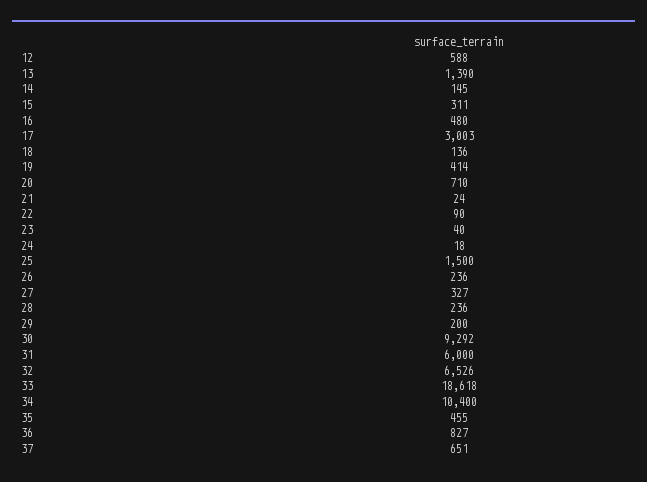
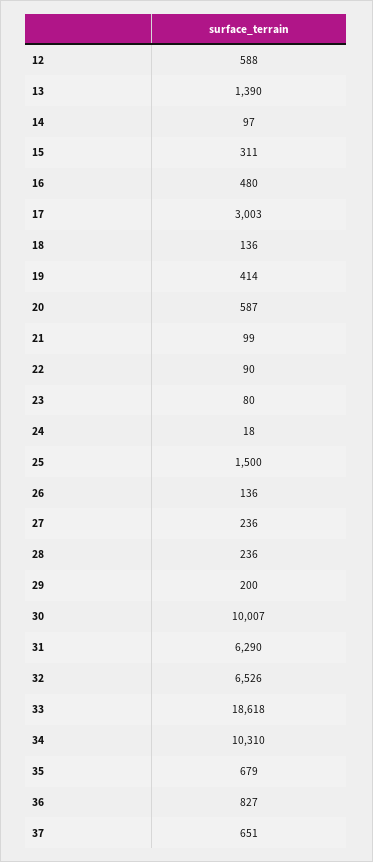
  {
    "12": 588,
    "13": 1390,
-   "14": 145,
+   "14": 97,
    "15": 311,
    "16": 480,
    "17": 3003,
    "18": 136,
    "19": 414,
-   "20": 710,
+   "20": 587,
-   "21": 24,
+   "21": 99,
    "22": 90,
-   "23": 40,
+   "23": 80,
    "24": 18,
    "25": 1500,
-   "26": 236,
+   "26": 136,
-   "27": 327,
+   "27": 236,
    "28": 236,
    "29": 200,
-   "30": 9292,
+   "30": 10007,
-   "31": 6000,
+   "31": 6290,
    "32": 6526,
    "33": 18618,
-   "34": 10400,
+   "34": 10310,
-   "35": 455,
+   "35": 679,
    "36": 827,
    "37": 651
  }

